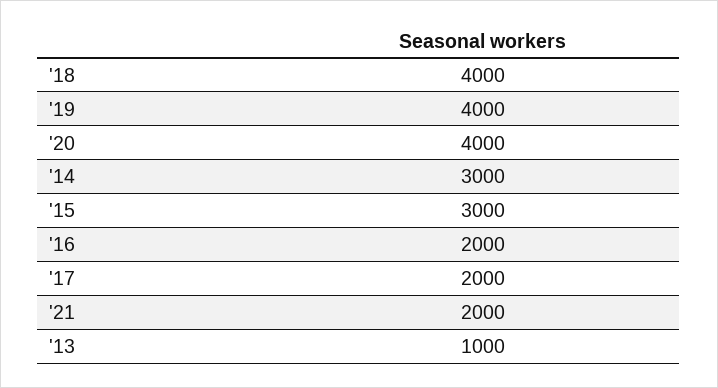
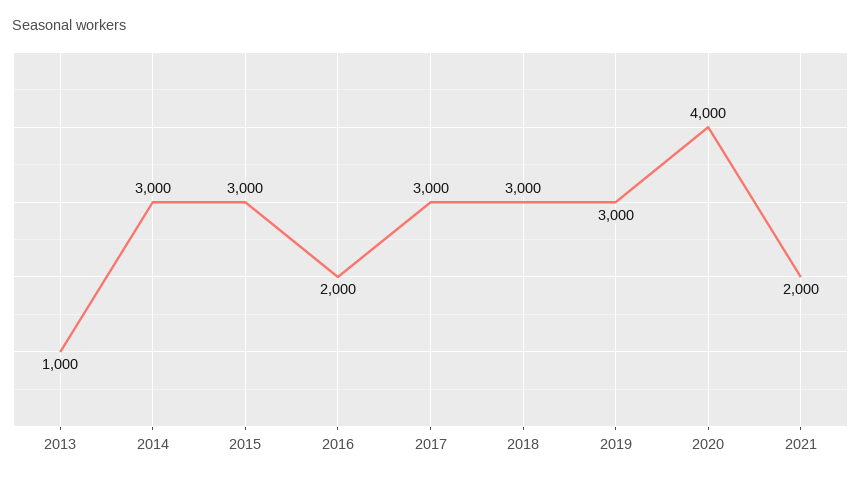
  {
-   "'18": 4000,
+   "'18": 3000,
-   "'19": 4000,
+   "'19": 3000,
    "'20": 4000,
    "'14": 3000,
    "'15": 3000,
    "'16": 2000,
-   "'17": 2000,
+   "'17": 3000,
    "'21": 2000,
    "'13": 1000
  }

